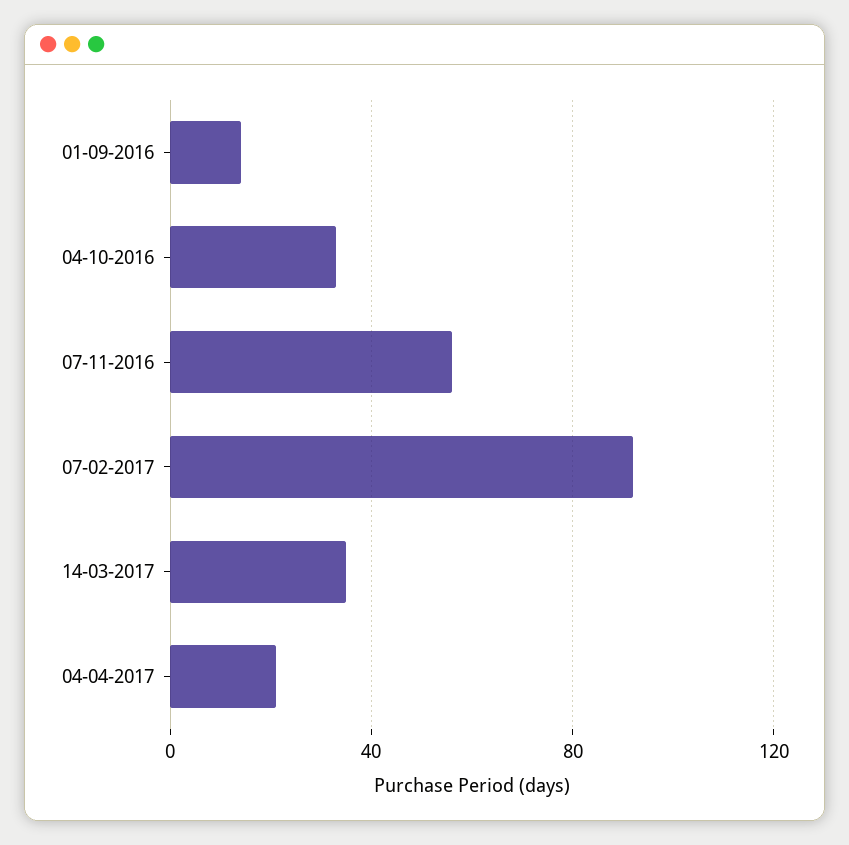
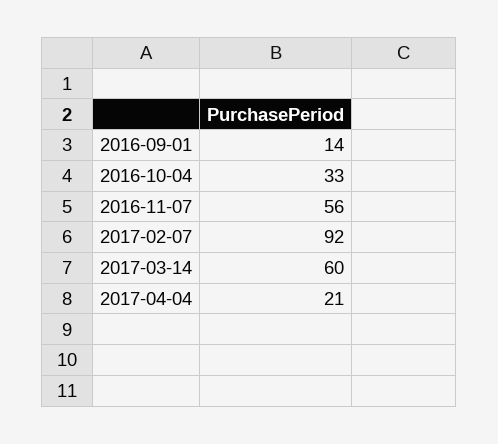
  {
    "01-09-2016": 14,
    "04-10-2016": 33,
    "07-11-2016": 56,
    "07-02-2017": 92,
-   "14-03-2017": 35,
+   "14-03-2017": 60,
    "04-04-2017": 21
  }

